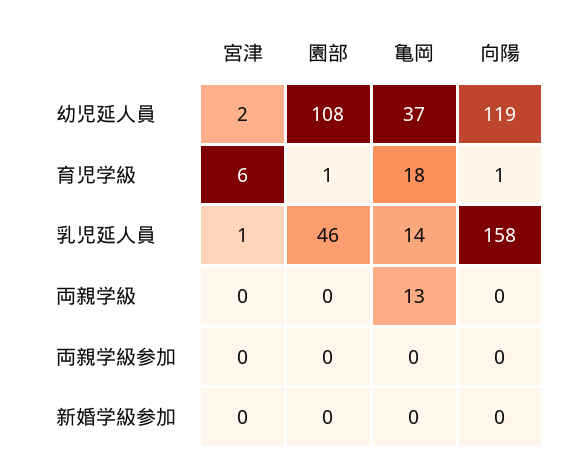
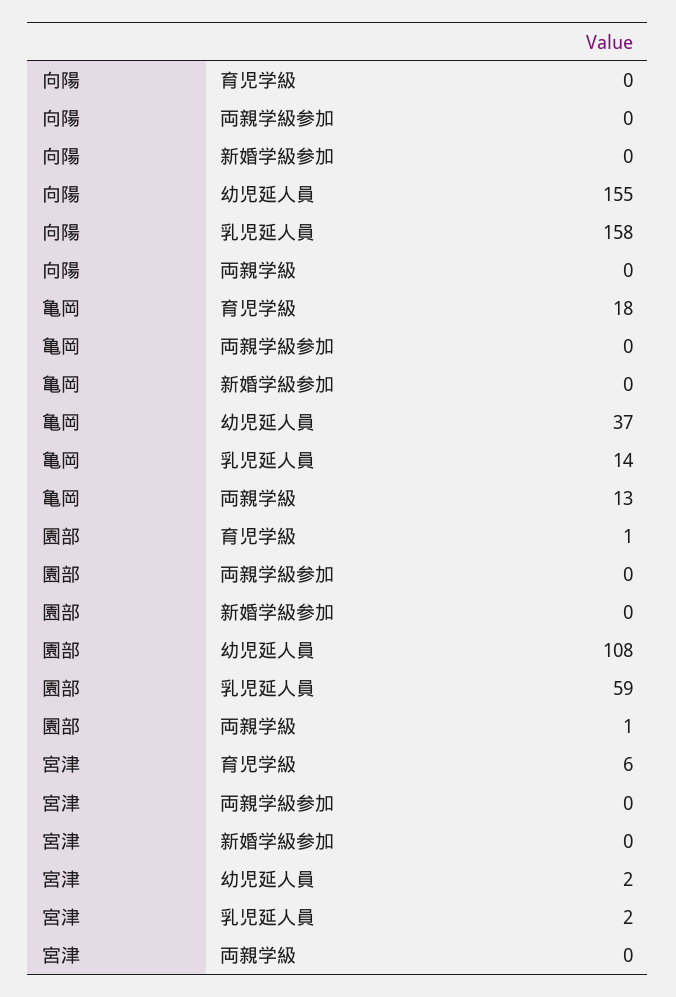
  {
    "宮津": {
      "幼児延人員": 2,
      "育児学級": 6,
-     "乳児延人員": 1,
+     "乳児延人員": 2,
      "両親学級": 0,
      "両親学級参加": 0,
      "新婚学級参加": 0
    },
    "園部": {
      "幼児延人員": 108,
      "育児学級": 1,
-     "乳児延人員": 46,
+     "乳児延人員": 59,
-     "両親学級": 0,
+     "両親学級": 1,
      "両親学級参加": 0,
      "新婚学級参加": 0
    },
    "亀岡": {
      "幼児延人員": 37,
      "育児学級": 18,
      "乳児延人員": 14,
      "両親学級": 13,
      "両親学級参加": 0,
      "新婚学級参加": 0
    },
    "向陽": {
-     "幼児延人員": 119,
+     "幼児延人員": 155,
-     "育児学級": 1,
+     "育児学級": 0,
      "乳児延人員": 158,
      "両親学級": 0,
      "両親学級参加": 0,
      "新婚学級参加": 0
    }
  }

